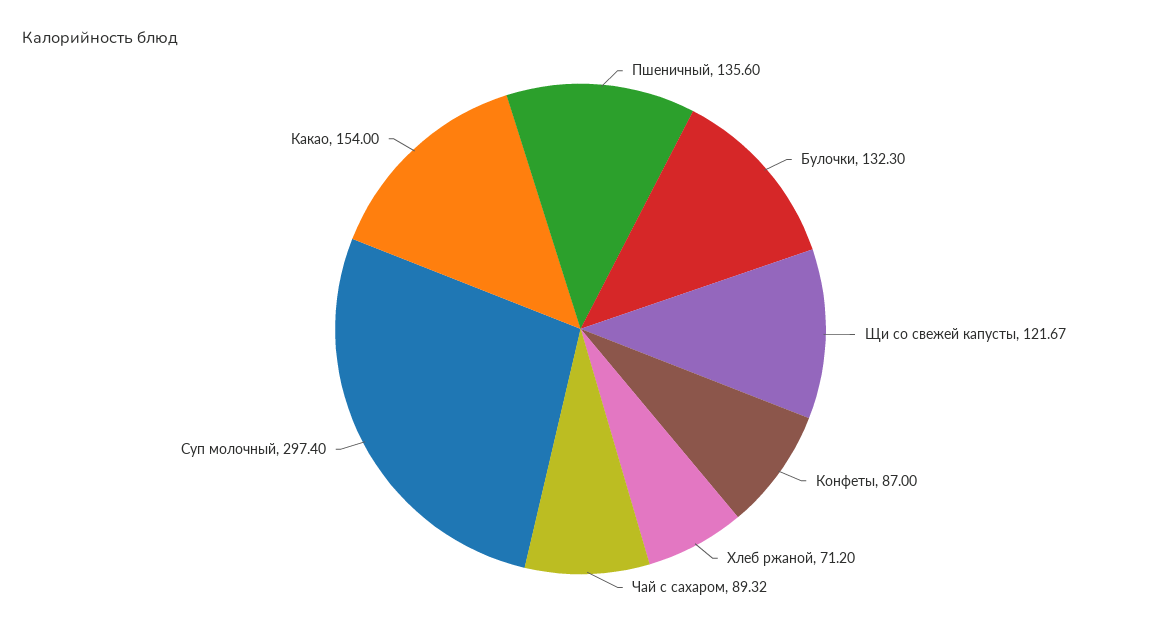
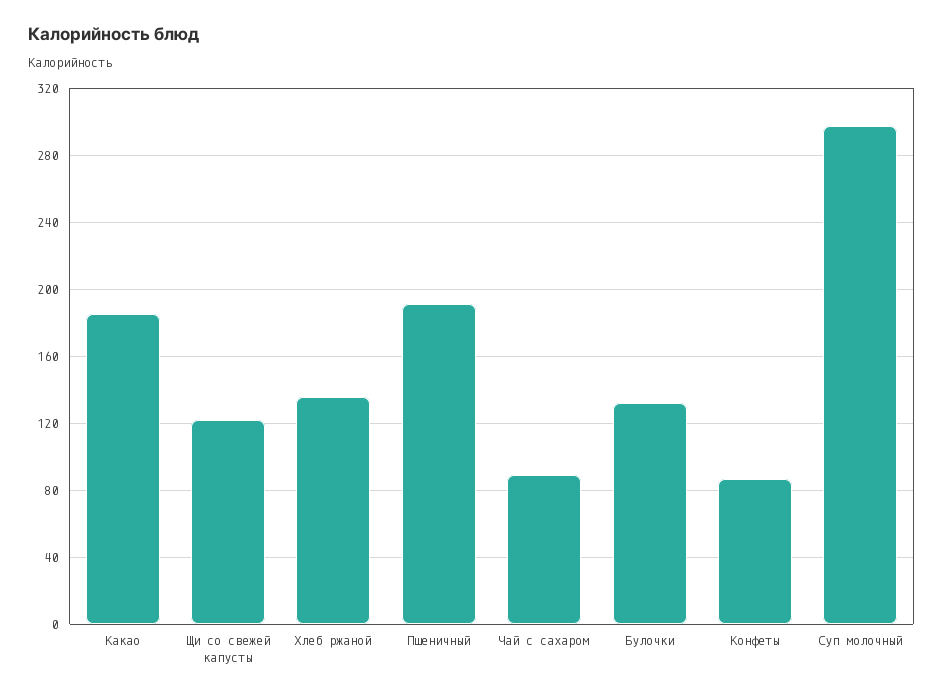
  {
-   "Пшеничный": 135.6,
+   "Пшеничный": 190,
    "Булочки": 132.3,
    "Щи со свежей капусты": 121.67,
    "Конфеты": 87,
-   "Хлеб ржаной": 71.2,
+   "Хлеб ржаной": 135,
    "Чай с сахаром": 89.32,
    "Суп молочный": 297.4,
-   "Какао": 154
+   "Какао": 185
  }

